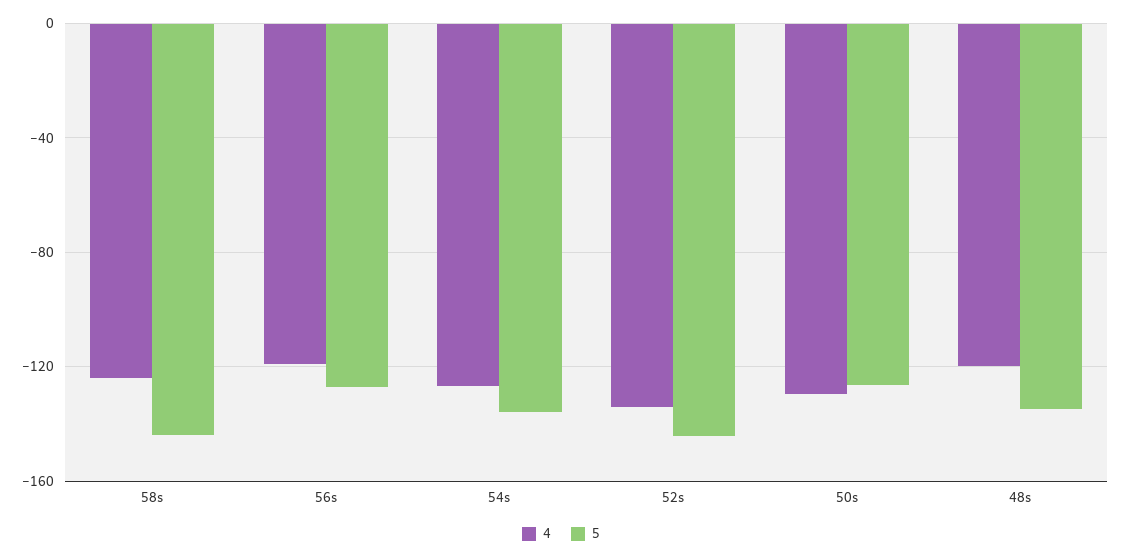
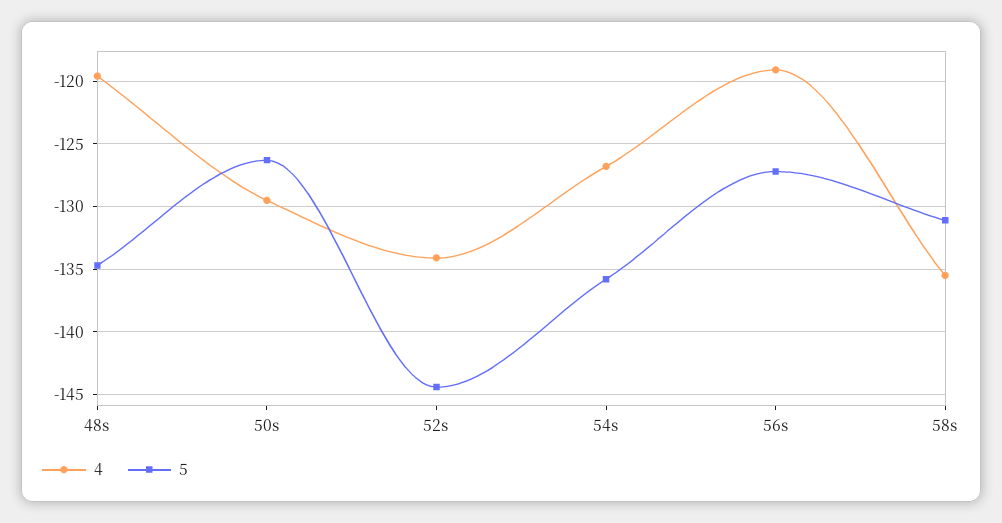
  {
    "4": {
-     "58s": -125,
+     "58s": -135.5,
      "56s": -119,
      "54s": -127,
      "52s": -134,
      "50s": -129.5,
      "48s": -119.5
    },
    "5": {
-     "58s": -145,
+     "58s": -131,
      "56s": -127,
      "54s": -136,
      "52s": -144.5,
      "50s": -126.5,
      "48s": -134.5
    }
  }

